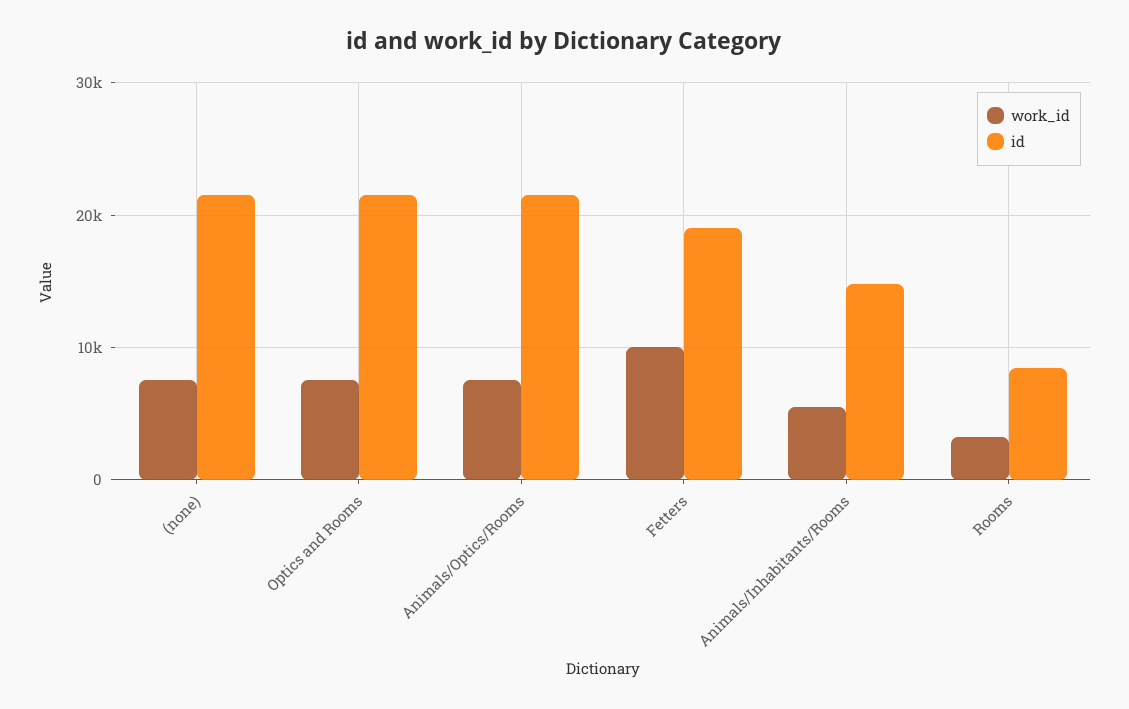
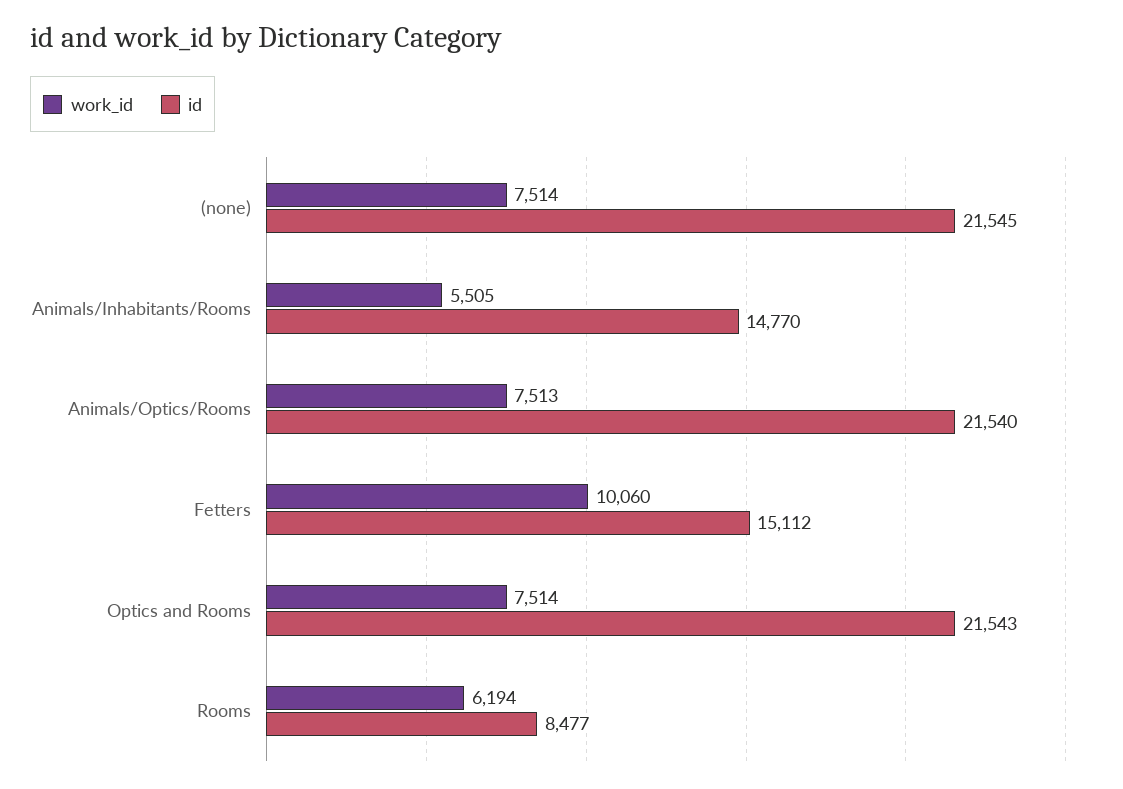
  {
    "work_id": {
      "(none)": 7514,
      "Optics and Rooms": 7514,
      "Animals/Optics/Rooms": 7513,
      "Fetters": 10060,
      "Animals/Inhabitants/Rooms": 5505,
-     "Rooms": 3000
+     "Rooms": 6194
    },
    "id": {
      "(none)": 21545,
      "Optics and Rooms": 21543,
      "Animals/Optics/Rooms": 21540,
-     "Fetters": 19000,
+     "Fetters": 15112,
      "Animals/Inhabitants/Rooms": 14770,
      "Rooms": 8477
    }
  }

